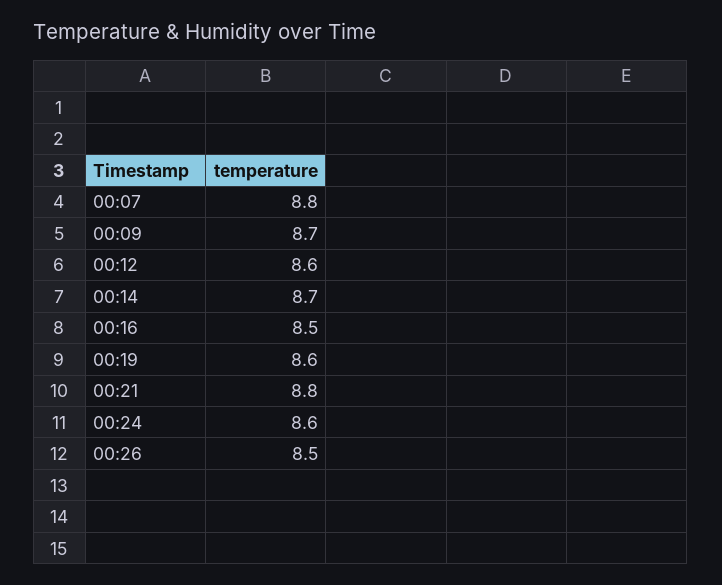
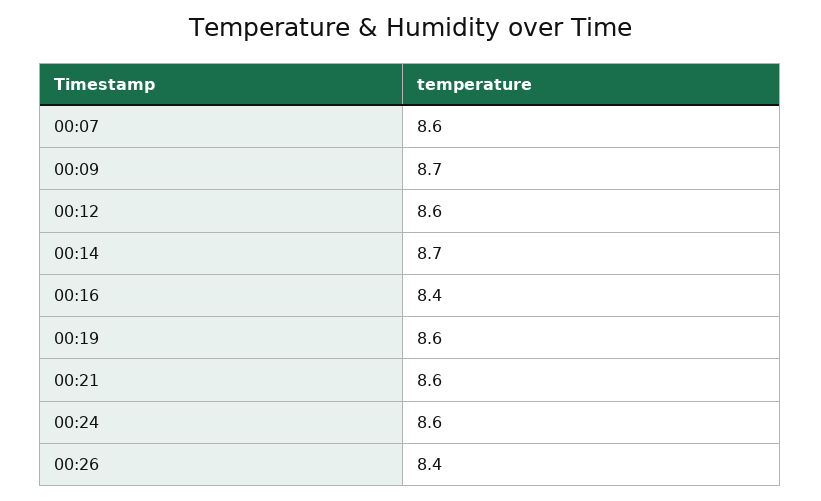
  {
-   "00:07": 8.8,
+   "00:07": 8.6,
    "00:09": 8.7,
    "00:12": 8.6,
    "00:14": 8.7,
-   "00:16": 8.5,
+   "00:16": 8.4,
    "00:19": 8.6,
-   "00:21": 8.8,
+   "00:21": 8.6,
    "00:24": 8.6,
-   "00:26": 8.5
+   "00:26": 8.4
  }

